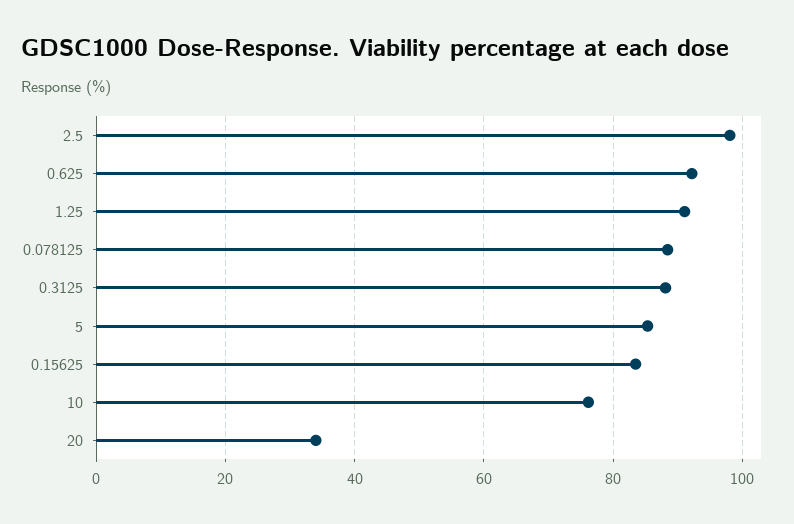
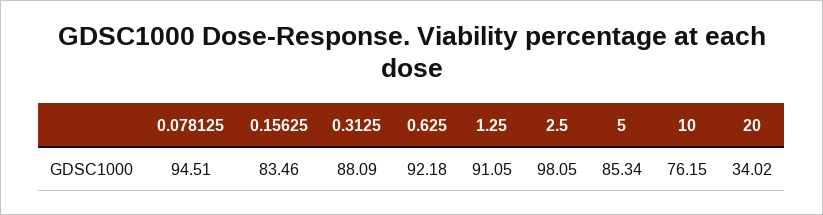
  {
    "2.5": 98.05,
    "0.625": 92.18,
    "1.25": 91.05,
-   "0.078125": 88,
+   "0.078125": 94.51,
    "0.3125": 88.09,
    "5": 85.34,
    "0.15625": 83.46,
    "10": 76.15,
    "20": 34.02
  }

